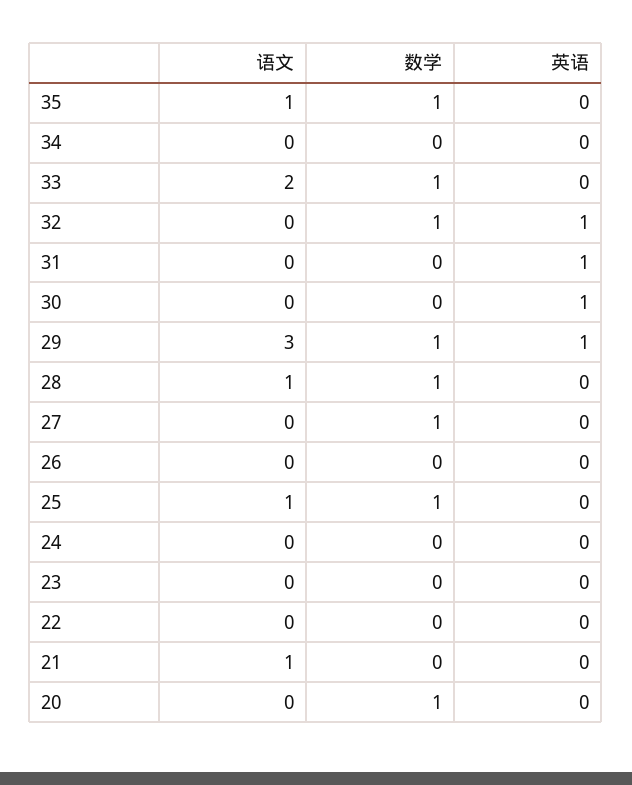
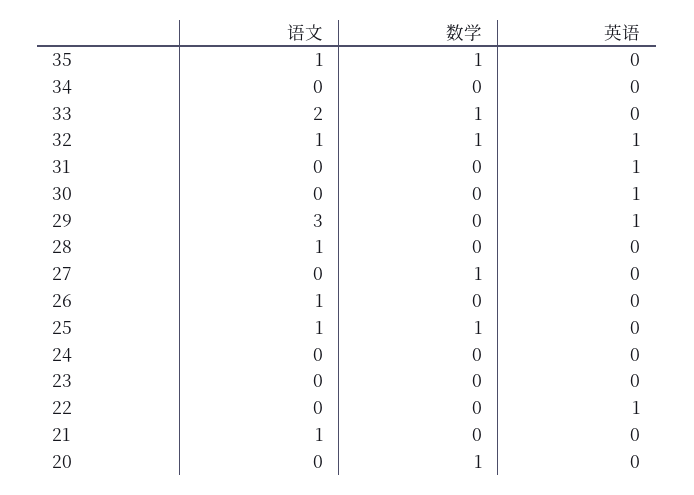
  {
    "语文": {
      "35": 1,
      "34": 0,
      "33": 2,
-     "32": 0,
+     "32": 1,
      "31": 0,
      "30": 0,
      "29": 3,
      "28": 1,
      "27": 0,
-     "26": 0,
+     "26": 1,
      "25": 1,
      "24": 0,
      "23": 0,
      "22": 0,
      "21": 1,
      "20": 0
    },
    "数学": {
      "35": 1,
      "34": 0,
      "33": 1,
      "32": 1,
      "31": 0,
      "30": 0,
-     "29": 1,
+     "29": 0,
-     "28": 1,
+     "28": 0,
      "27": 1,
      "26": 0,
      "25": 1,
      "24": 0,
      "23": 0,
      "22": 0,
      "21": 0,
      "20": 1
    },
    "英语": {
      "35": 0,
      "34": 0,
      "33": 0,
      "32": 1,
      "31": 1,
      "30": 1,
      "29": 1,
      "28": 0,
      "27": 0,
      "26": 0,
      "25": 0,
      "24": 0,
      "23": 0,
-     "22": 0,
+     "22": 1,
      "21": 0,
      "20": 0
    }
  }

